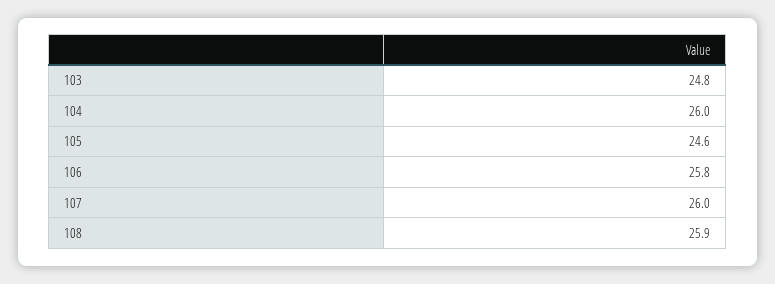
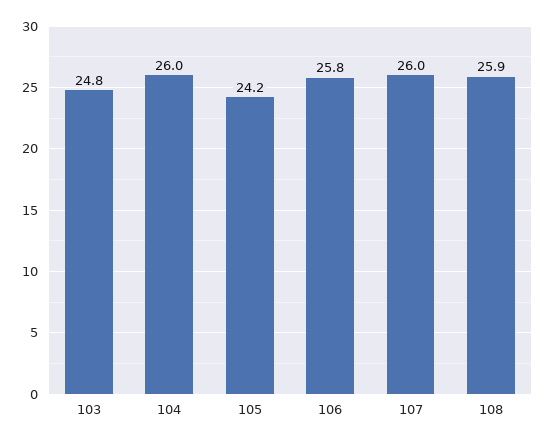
  {
    "103": 24.8,
    "104": 26,
-   "105": 24.6,
+   "105": 24.2,
    "106": 25.8,
    "107": 26,
    "108": 25.9
  }

